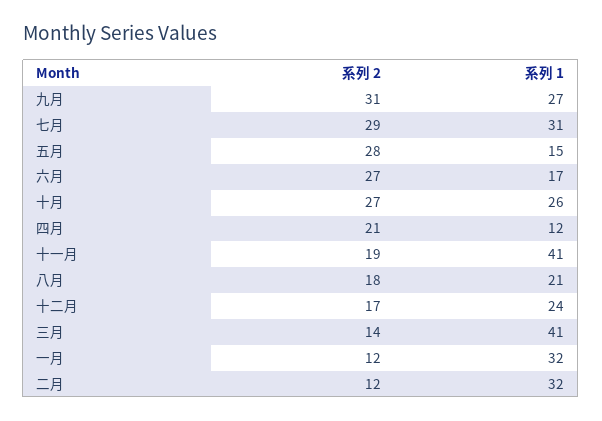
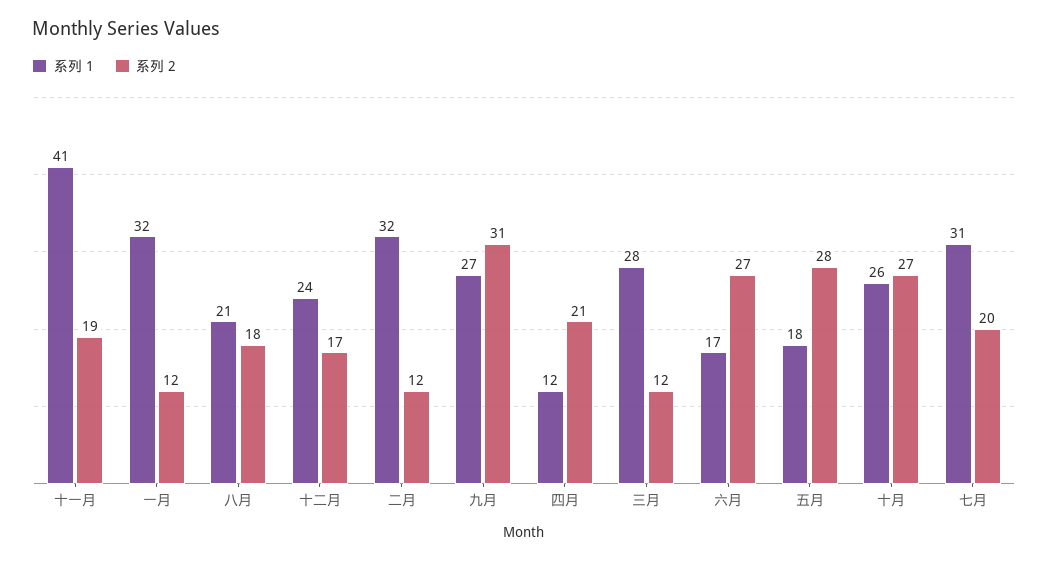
  {
    "系列 2": {
      "九月": 31,
-     "七月": 29,
+     "七月": 20,
      "五月": 28,
      "六月": 27,
      "十月": 27,
      "四月": 21,
      "十一月": 19,
      "八月": 18,
      "十二月": 17,
-     "三月": 14,
+     "三月": 12,
      "一月": 12,
      "二月": 12
    },
    "系列 1": {
      "九月": 27,
      "七月": 31,
-     "五月": 15,
+     "五月": 18,
      "六月": 17,
      "十月": 26,
      "四月": 12,
      "十一月": 41,
      "八月": 21,
      "十二月": 24,
-     "三月": 41,
+     "三月": 28,
      "一月": 32,
      "二月": 32
    }
  }

